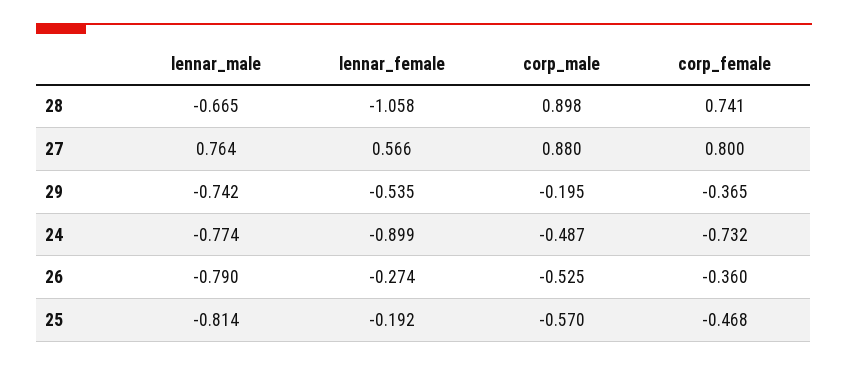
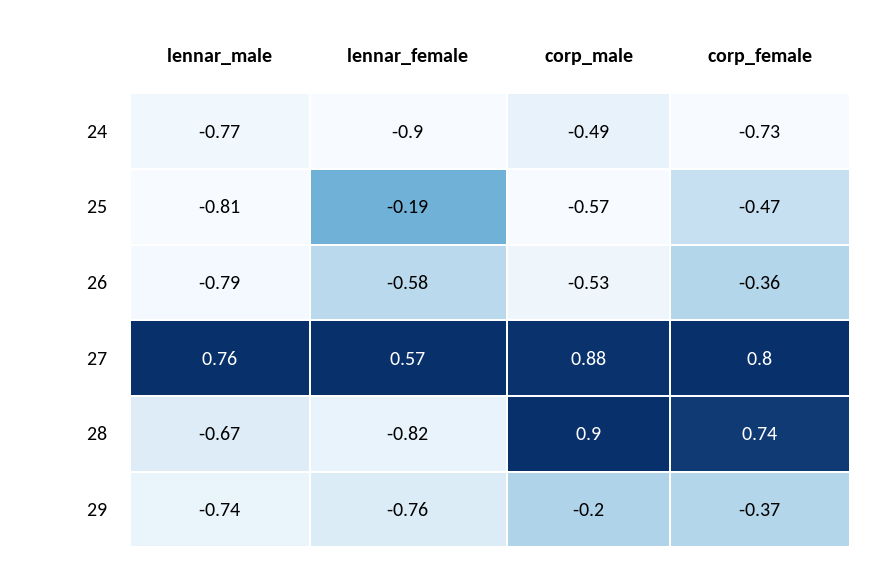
  {
    "lennar_male": {
      "28": -0.665,
      "27": 0.764,
      "29": -0.742,
      "24": -0.774,
      "26": -0.79,
      "25": -0.814
    },
    "lennar_female": {
-     "28": -1.058,
+     "28": -0.82,
      "27": 0.566,
-     "29": -0.535,
+     "29": -0.76,
      "24": -0.899,
-     "26": -0.274,
+     "26": -0.58,
      "25": -0.192
    },
    "corp_male": {
      "28": 0.898,
      "27": 0.88,
      "29": -0.195,
      "24": -0.487,
      "26": -0.525,
      "25": -0.57
    },
    "corp_female": {
      "28": 0.741,
      "27": 0.8,
      "29": -0.365,
      "24": -0.732,
      "26": -0.36,
      "25": -0.468
    }
  }

